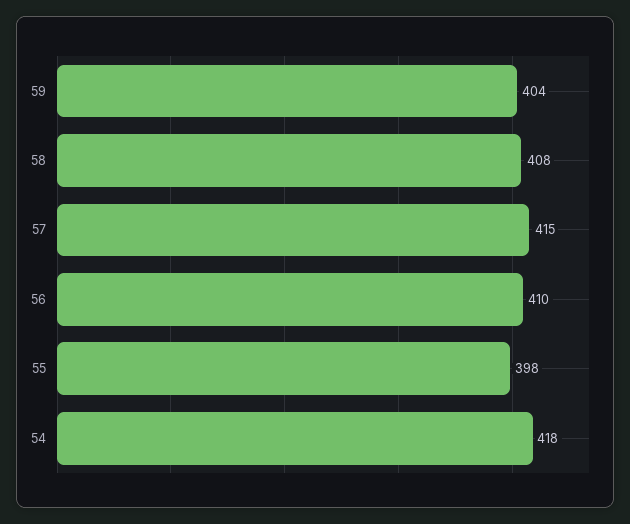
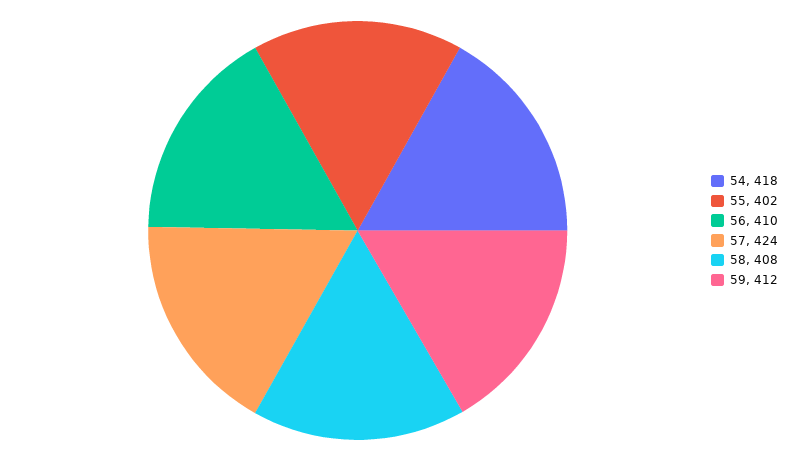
  {
-   "59": 404,
+   "59": 412,
    "58": 408,
-   "57": 415,
+   "57": 424,
    "56": 410,
-   "55": 398,
+   "55": 402,
    "54": 418
  }

